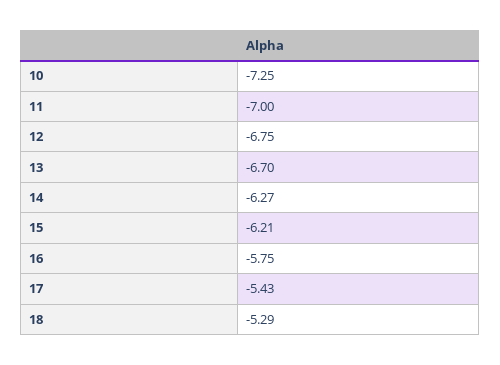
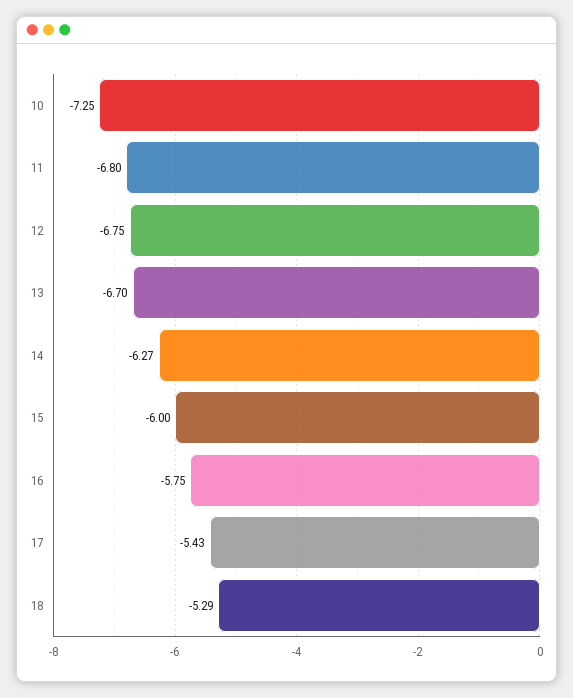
  {
    "10": -7.25,
-   "11": -7,
+   "11": -6.8,
    "12": -6.75,
    "13": -6.7,
    "14": -6.27,
-   "15": -6.21,
+   "15": -6,
    "16": -5.75,
    "17": -5.43,
    "18": -5.29
  }

